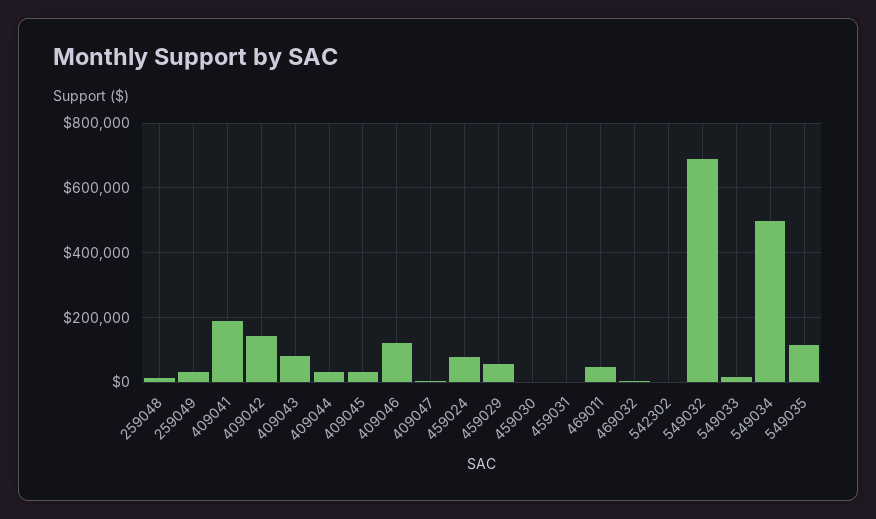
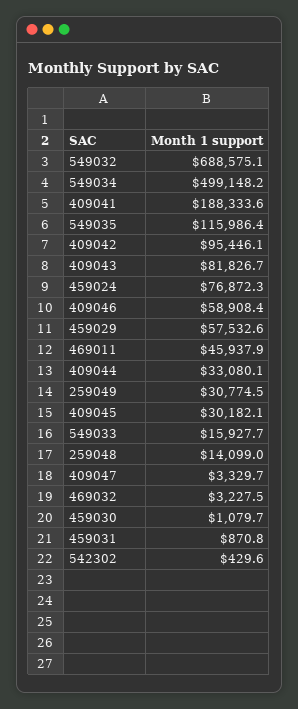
  {
    "259048": 14099,
    "259049": 30774.5,
    "409041": 188333.6,
-   "409042": 140000,
+   "409042": 95446.1,
    "409043": 81826.7,
    "409044": 33080.1,
    "409045": 30182.1,
-   "409046": 120000,
+   "409046": 58908.4,
    "409047": 3329.7,
    "459024": 76872.3,
    "459029": 57532.6,
    "459030": 1079.7,
    "459031": 870.8,
    "469011": 45937.9,
    "469032": 3227.5,
    "542302": 429.6,
    "549032": 688575.1,
    "549033": 15927.7,
    "549034": 499148.2,
    "549035": 115986.4
  }

